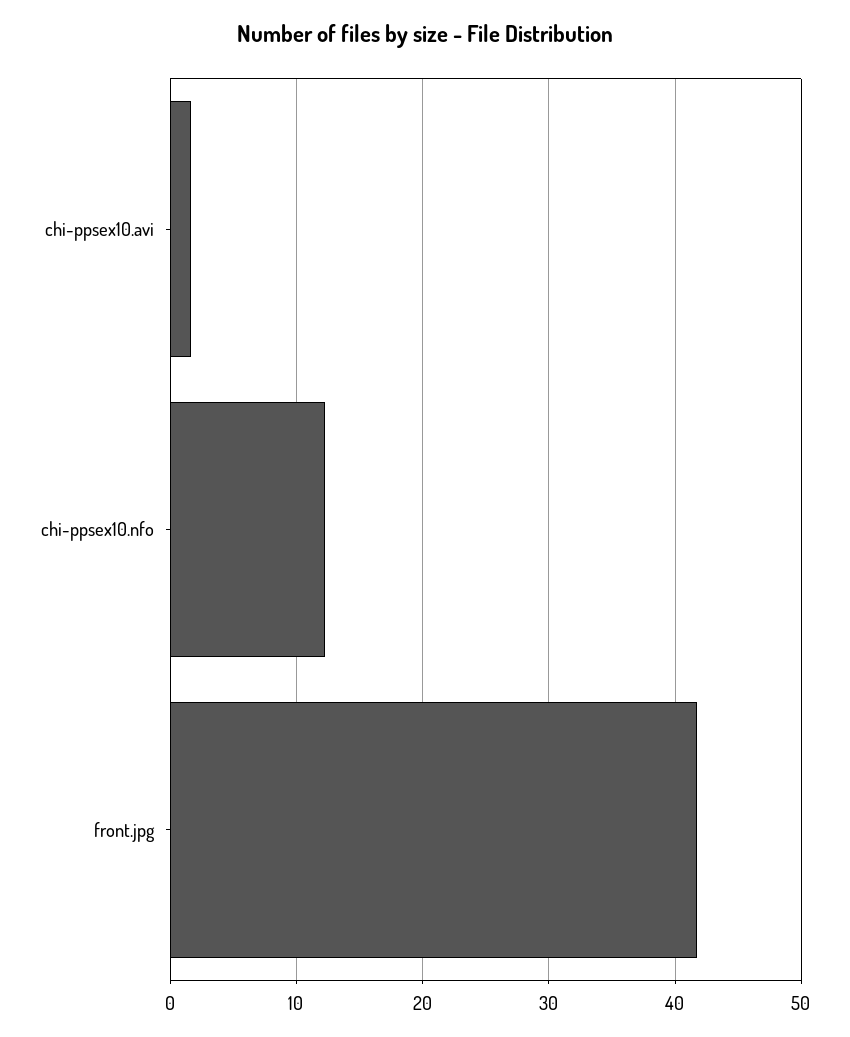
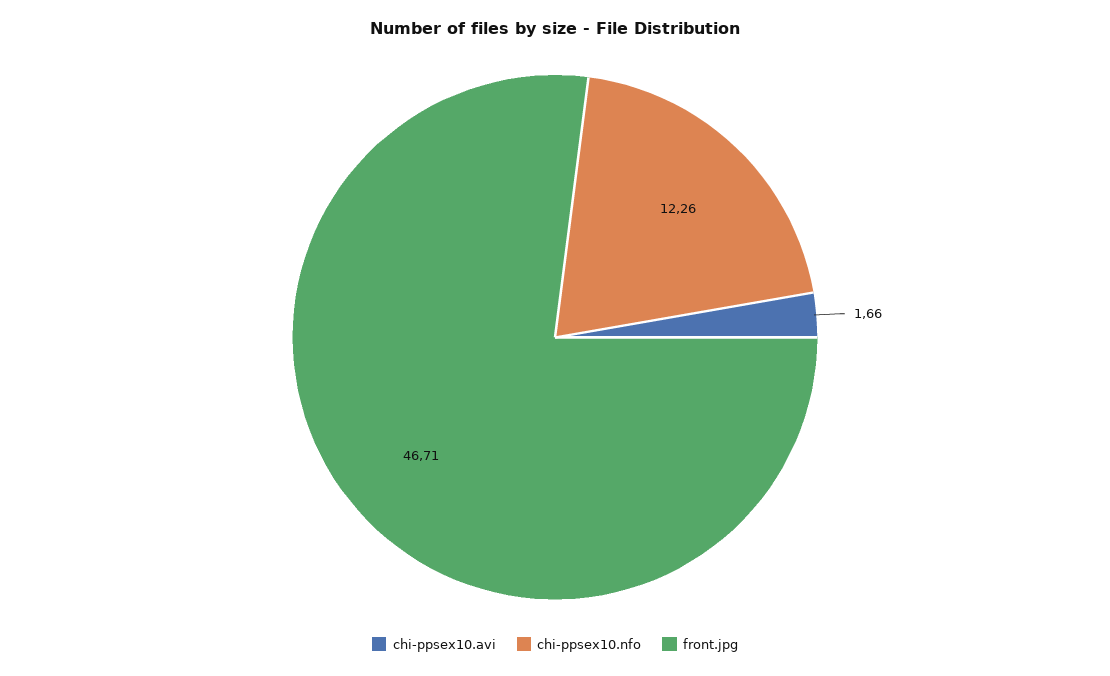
  {
    "chi-ppsex10.avi": 1.66,
    "chi-ppsex10.nfo": 12.26,
-   "front.jpg": 42
+   "front.jpg": 46.71
  }

